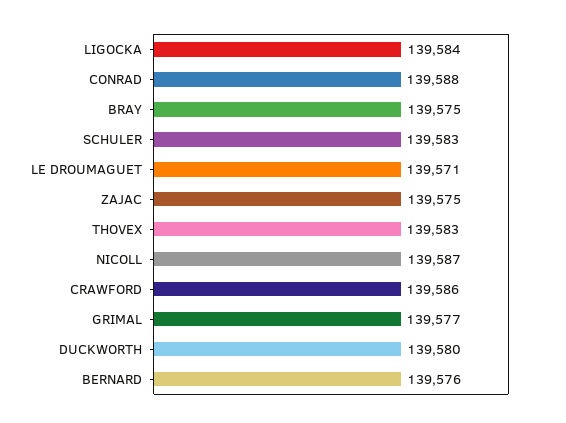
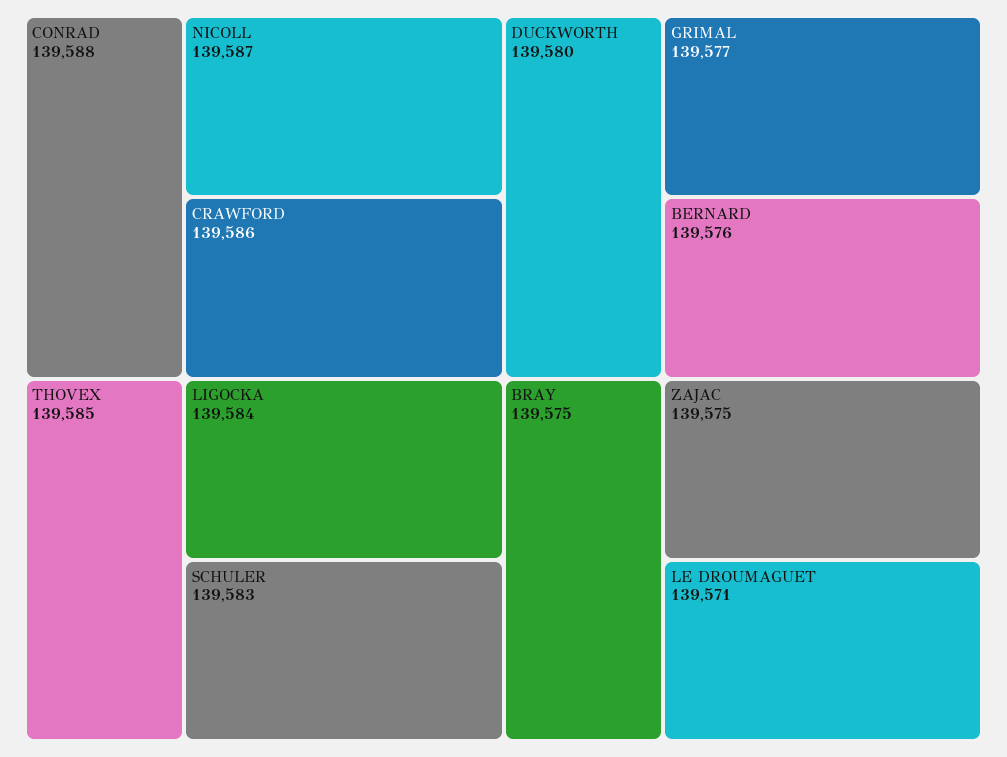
  {
    "LIGOCKA": 139584,
    "CONRAD": 139588,
    "BRAY": 139575,
    "SCHULER": 139583,
    "LE DROUMAGUET": 139571,
    "ZAJAC": 139575,
-   "THOVEX": 139583,
+   "THOVEX": 139585,
    "NICOLL": 139587,
    "CRAWFORD": 139586,
    "GRIMAL": 139577,
    "DUCKWORTH": 139580,
    "BERNARD": 139576
  }

